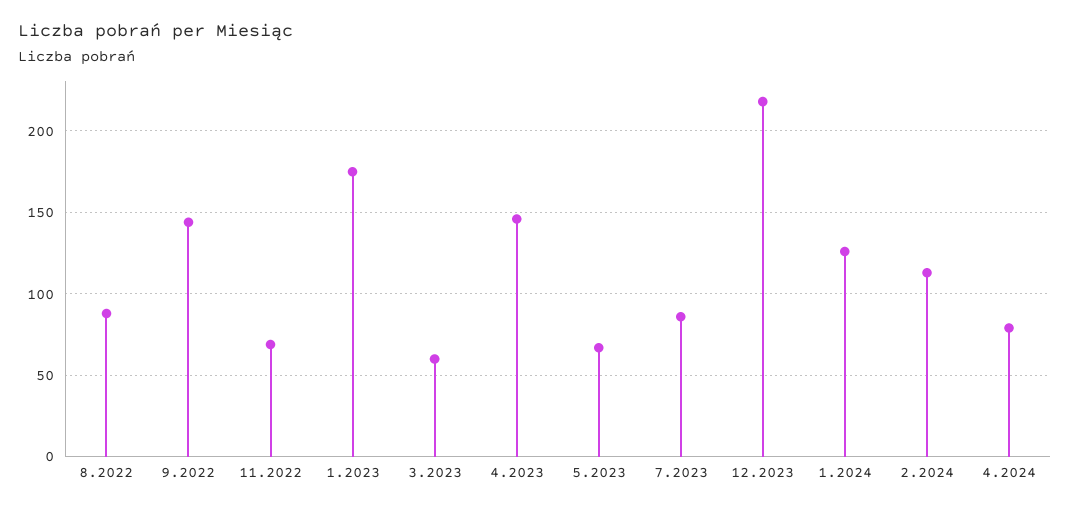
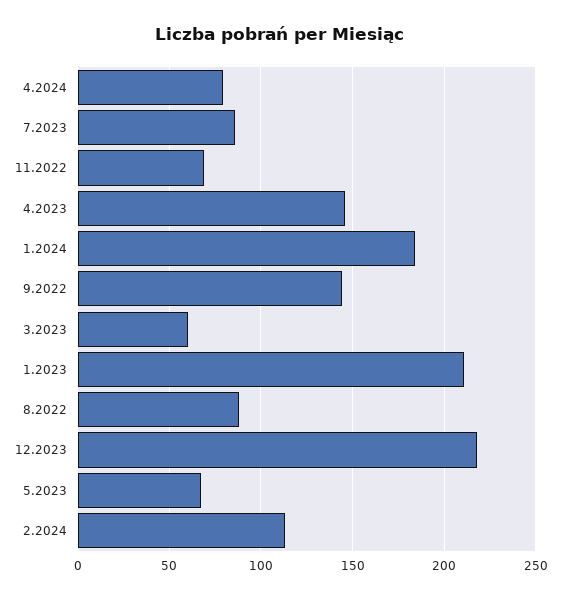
  {
    "8.2022": 90,
    "9.2022": 145,
    "11.2022": 70,
-   "1.2023": 175,
+   "1.2023": 210,
    "3.2023": 60,
    "4.2023": 145,
    "5.2023": 65,
    "7.2023": 85,
    "12.2023": 220,
-   "1.2024": 125,
+   "1.2024": 185,
    "2.2024": 115,
    "4.2024": 80
  }

